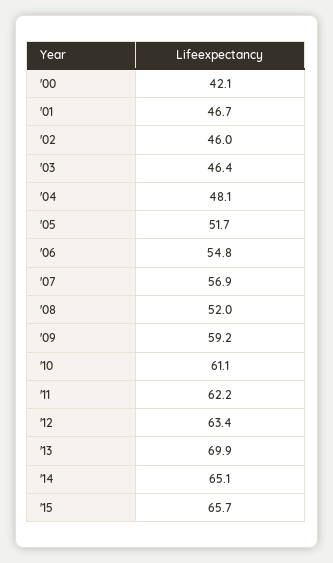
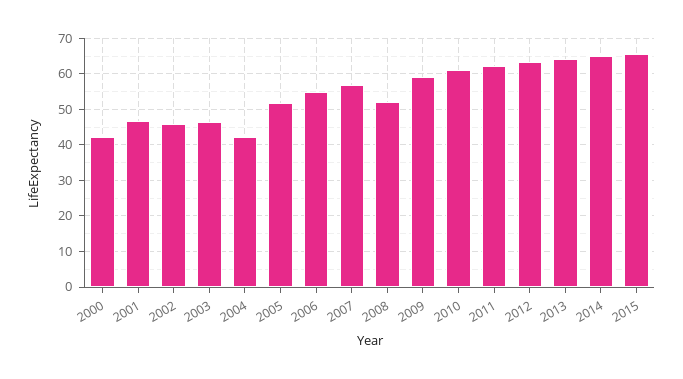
  {
    "'00": 42.1,
    "'01": 46.7,
    "'02": 46,
    "'03": 46.4,
-   "'04": 48.1,
+   "'04": 42,
    "'05": 51.7,
    "'06": 54.8,
    "'07": 56.9,
    "'08": 52,
    "'09": 59.2,
    "'10": 61.1,
    "'11": 62.2,
    "'12": 63.4,
-   "'13": 69.9,
+   "'13": 64,
    "'14": 65.1,
    "'15": 65.7
  }

